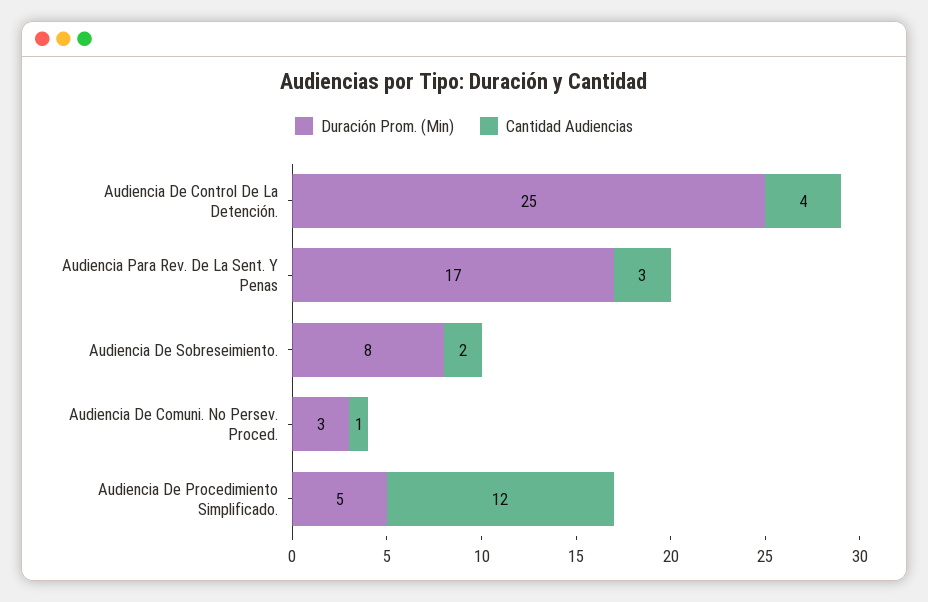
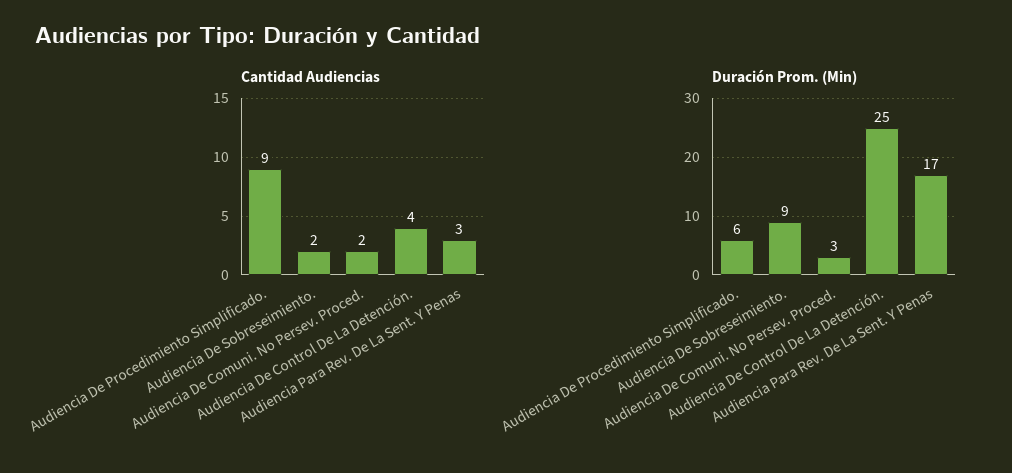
  {
    "Duración Prom. (Min)": {
      "Audiencia De Control De La Detención.": 25,
      "Audiencia Para Rev. De La Sent. Y Penas": 17,
-     "Audiencia De Sobreseimiento.": 8,
+     "Audiencia De Sobreseimiento.": 9,
      "Audiencia De Comuni. No Persev. Proced.": 3,
-     "Audiencia De Procedimiento Simplificado.": 5
+     "Audiencia De Procedimiento Simplificado.": 6
    },
    "Cantidad Audiencias": {
      "Audiencia De Control De La Detención.": 4,
      "Audiencia Para Rev. De La Sent. Y Penas": 3,
      "Audiencia De Sobreseimiento.": 2,
-     "Audiencia De Comuni. No Persev. Proced.": 1,
+     "Audiencia De Comuni. No Persev. Proced.": 2,
-     "Audiencia De Procedimiento Simplificado.": 12
+     "Audiencia De Procedimiento Simplificado.": 9
    }
  }

